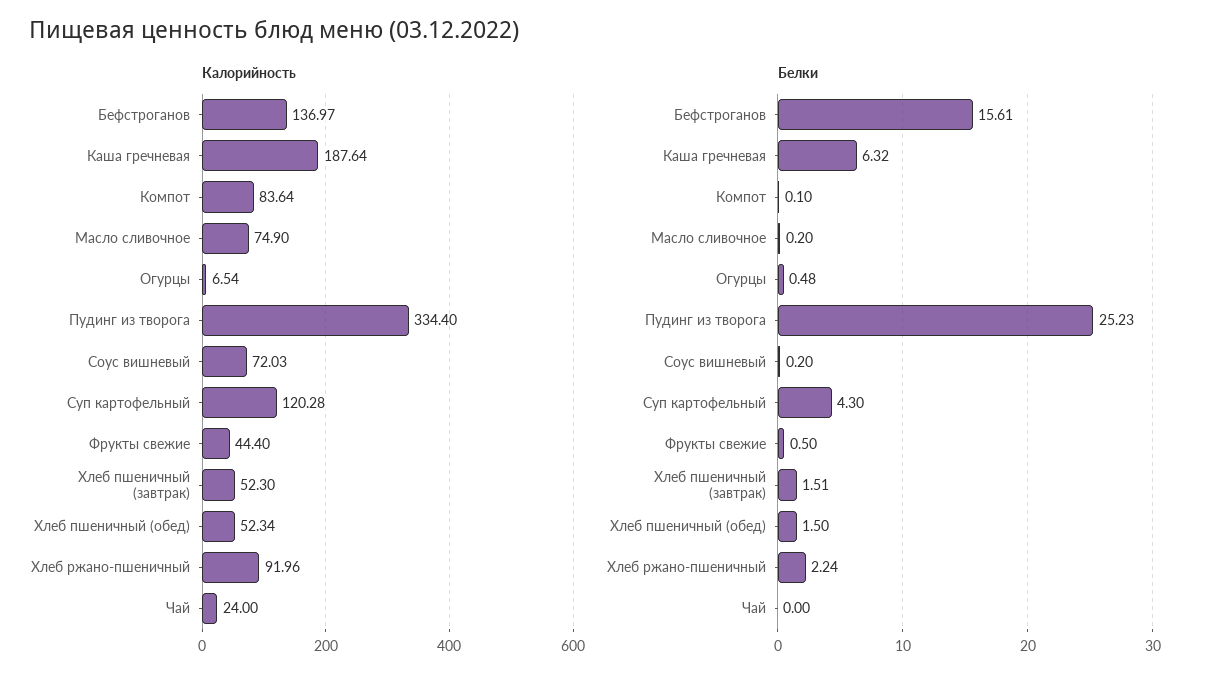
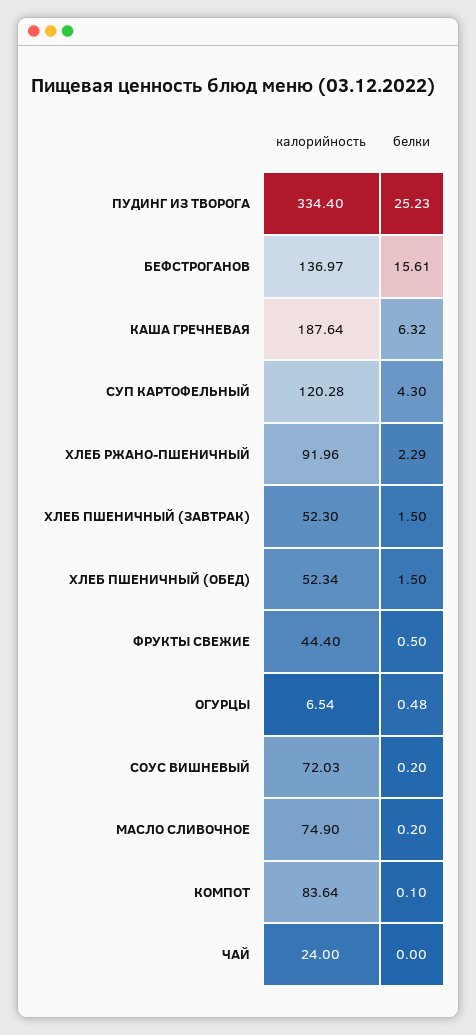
  {
    "Калорийность": {
      "Бефстроганов": 136.97,
      "Каша гречневая": 187.64,
      "Компот": 83.64,
      "Масло сливочное": 74.9,
      "Огурцы": 6.54,
      "Пудинг из творога": 334.4,
      "Соус вишневый": 72.03,
      "Суп картофельный": 120.28,
      "Фрукты свежие": 44.4,
      "Хлеб пшеничный (завтрак)": 52.3,
      "Хлеб пшеничный (обед)": 52.34,
      "Хлеб ржано-пшеничный": 91.96,
      "Чай": 24
    },
    "Белки": {
      "Бефстроганов": 15.61,
      "Каша гречневая": 6.32,
      "Компот": 0.1,
      "Масло сливочное": 0.2,
      "Огурцы": 0.48,
      "Пудинг из творога": 25.23,
      "Соус вишневый": 0.2,
      "Суп картофельный": 4.3,
      "Фрукты свежие": 0.5,
-     "Хлеб пшеничный (завтрак)": 1.51,
+     "Хлеб пшеничный (завтрак)": 1.5,
      "Хлеб пшеничный (обед)": 1.5,
-     "Хлеб ржано-пшеничный": 2.24,
+     "Хлеб ржано-пшеничный": 2.29,
      "Чай": 0
    }
  }

